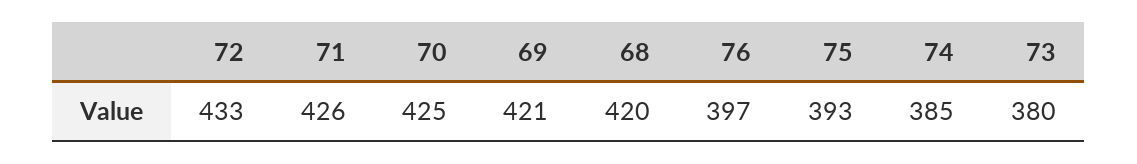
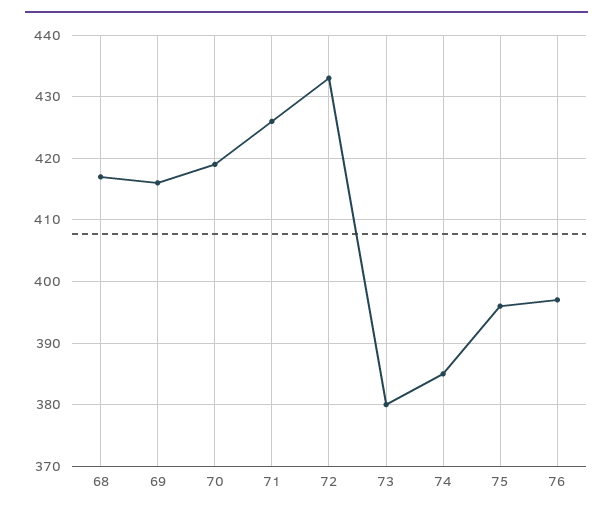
  {
    "72": 433,
    "71": 426,
-   "70": 425,
+   "70": 419,
-   "69": 421,
+   "69": 416,
-   "68": 420,
+   "68": 417,
    "76": 397,
-   "75": 393,
+   "75": 396,
    "74": 385,
    "73": 380
  }

